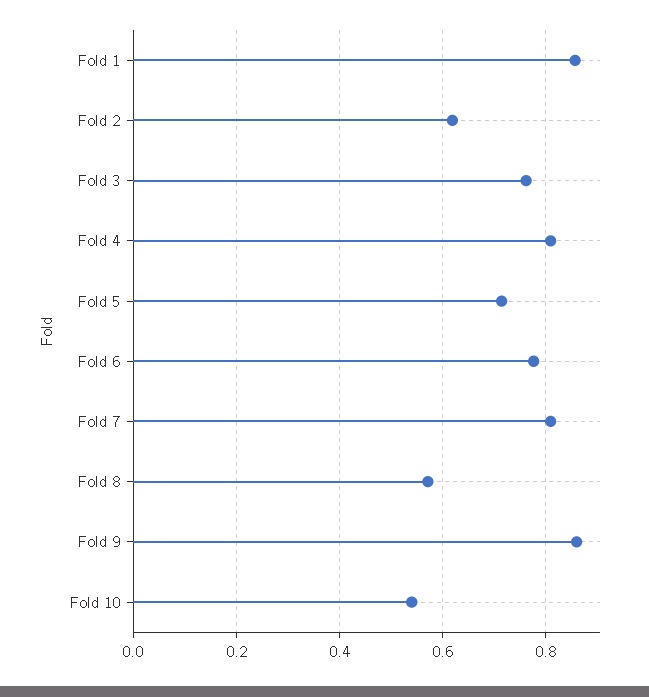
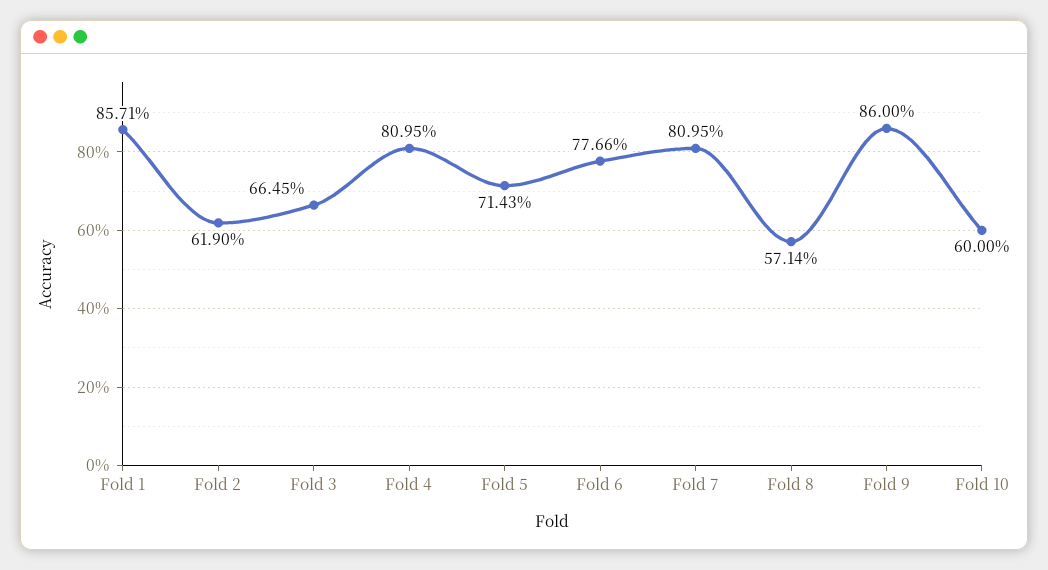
  {
    "Fold 1": 0.8571,
    "Fold 2": 0.619,
-   "Fold 3": 0.76,
+   "Fold 3": 0.6645,
    "Fold 4": 0.8095,
    "Fold 5": 0.7143,
    "Fold 6": 0.7766,
    "Fold 7": 0.8095,
    "Fold 8": 0.5714,
    "Fold 9": 0.86,
-   "Fold 10": 0.54
+   "Fold 10": 0.6
  }

